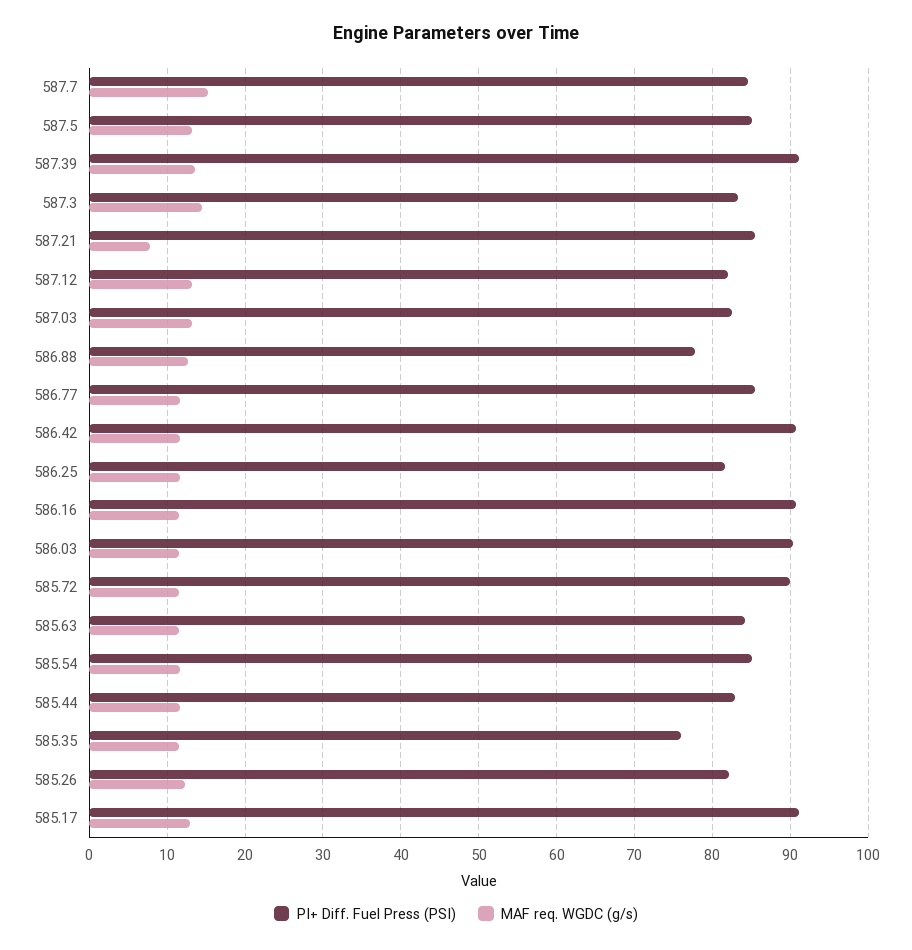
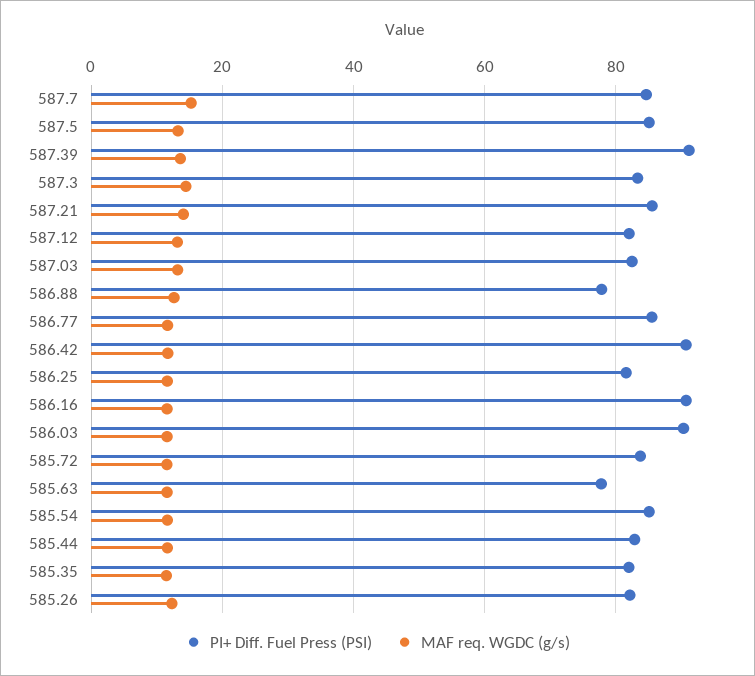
  {
    "PI+ Diff. Fuel Press (PSI)": {
      "587.7": 85,
      "587.5": 85,
      "587.39": 91,
      "587.3": 83,
      "587.21": 86,
      "587.12": 82,
      "587.03": 82,
      "586.88": 78,
      "586.77": 86,
      "586.42": 91,
      "586.25": 82,
      "586.16": 91,
      "586.03": 90,
-     "585.72": 90,
+     "585.72": 84,
-     "585.63": 84,
+     "585.63": 78,
      "585.54": 85,
      "585.44": 83,
-     "585.35": 76,
+     "585.35": 82,
-     "585.26": 82,
+     "585.26": 82
-     "585.17": 91
    },
    "MAF req. WGDC (g/s)": {
      "587.7": 15,
      "587.5": 13,
      "587.39": 14,
      "587.3": 14,
-     "587.21": 8,
+     "587.21": 14,
      "587.12": 13,
      "587.03": 13,
      "586.88": 13,
      "586.77": 12,
      "586.42": 12,
      "586.25": 12,
      "586.16": 12,
      "586.03": 12,
      "585.72": 12,
      "585.63": 12,
      "585.54": 12,
      "585.44": 12,
      "585.35": 11,
-     "585.26": 12,
+     "585.26": 12
-     "585.17": 13
    }
  }

